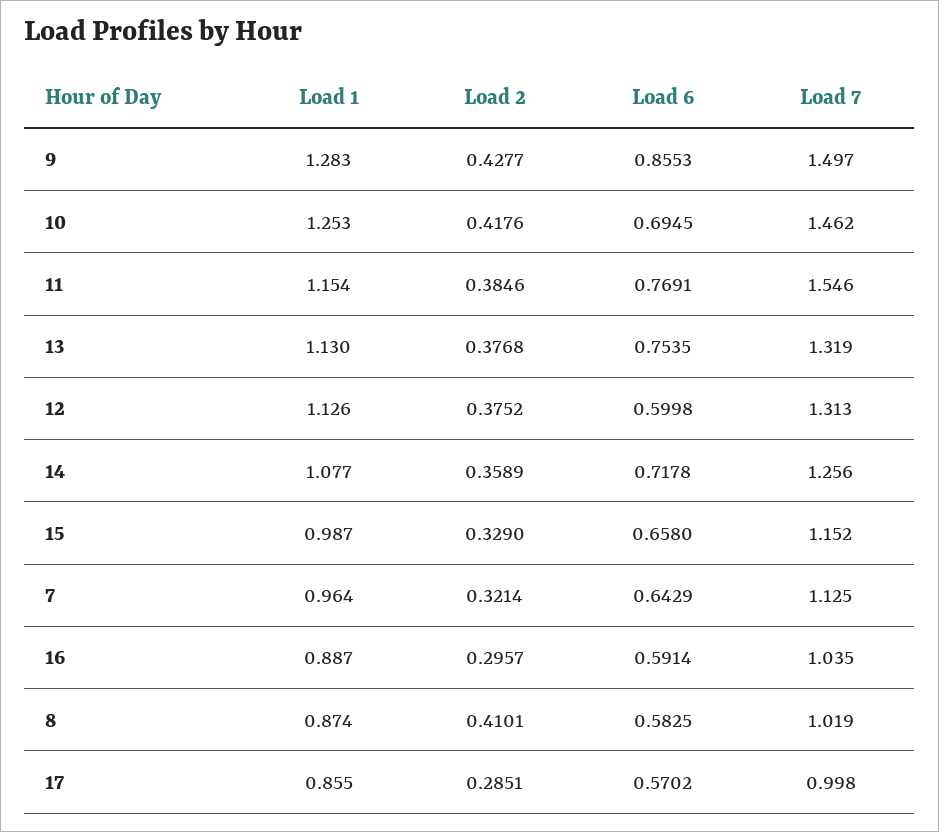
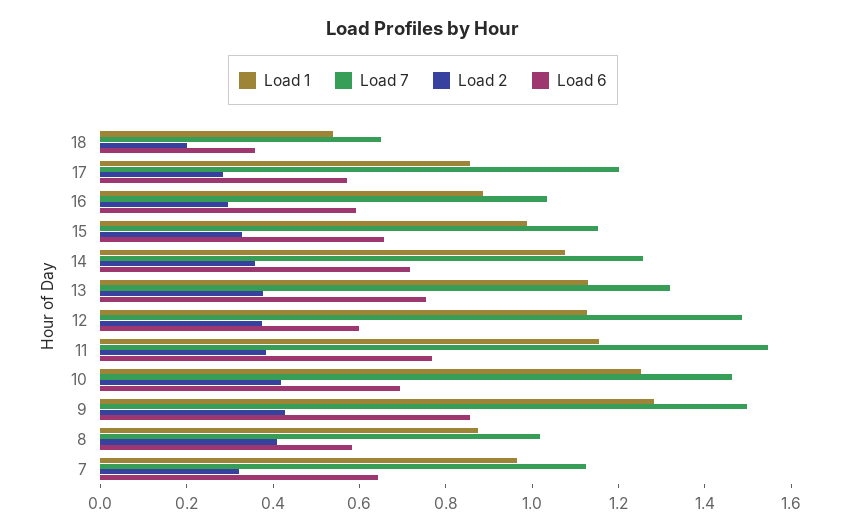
  {
    "Load 1": {
      "9": 1.283,
      "10": 1.253,
      "11": 1.154,
      "13": 1.13,
      "12": 1.126,
      "14": 1.077,
      "15": 0.987,
      "7": 0.964,
      "16": 0.887,
      "8": 0.874,
-     "17": 0.855
+     "17": 0.855,
+     "18": 0.55
    },
    "Load 2": {
      "9": 0.4277,
      "10": 0.4176,
      "11": 0.3846,
      "13": 0.3768,
      "12": 0.3752,
      "14": 0.3589,
      "15": 0.329,
      "7": 0.3214,
      "16": 0.2957,
      "8": 0.4101,
-     "17": 0.2851
+     "17": 0.2851,
+     "18": 0.2
    },
    "Load 6": {
      "9": 0.8553,
      "10": 0.6945,
      "11": 0.7691,
      "13": 0.7535,
      "12": 0.5998,
      "14": 0.7178,
      "15": 0.658,
      "7": 0.6429,
      "16": 0.5914,
      "8": 0.5825,
-     "17": 0.5702
+     "17": 0.5702,
+     "18": 0.35
    },
    "Load 7": {
      "9": 1.497,
      "10": 1.462,
      "11": 1.546,
      "13": 1.319,
-     "12": 1.313,
+     "12": 1.5,
      "14": 1.256,
      "15": 1.152,
      "7": 1.125,
      "16": 1.035,
      "8": 1.019,
-     "17": 0.998
+     "17": 1.2,
+     "18": 0.65
    }
  }

